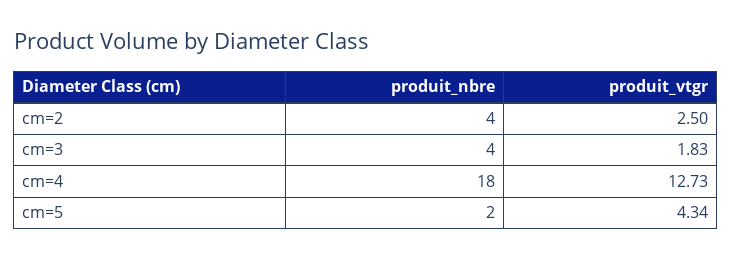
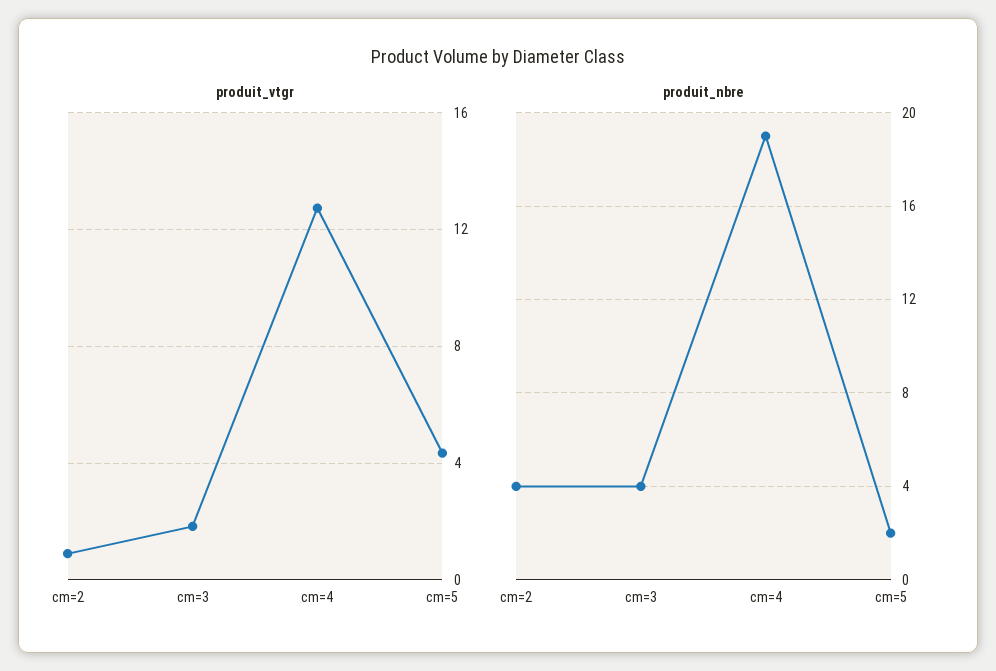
  {
    "produit_nbre": {
      "cm=2": 4,
      "cm=3": 4,
-     "cm=4": 18,
+     "cm=4": 19,
      "cm=5": 2
    },
    "produit_vtgr": {
-     "cm=2": 2.5,
+     "cm=2": 1,
      "cm=3": 1.83,
      "cm=4": 12.73,
      "cm=5": 4.34
    }
  }

